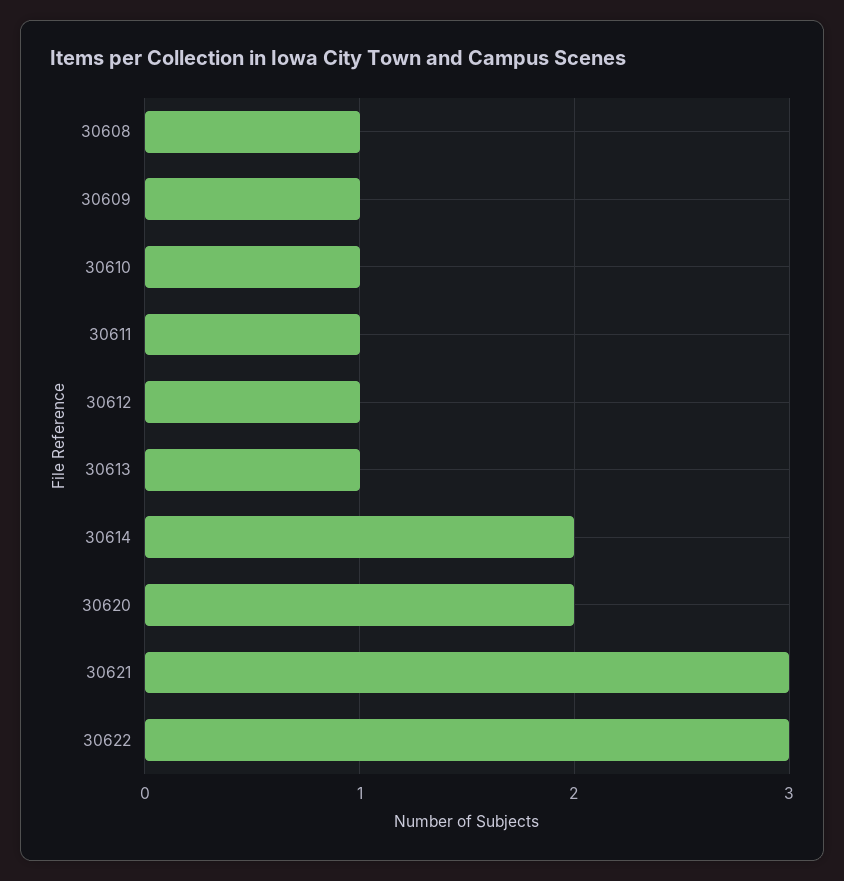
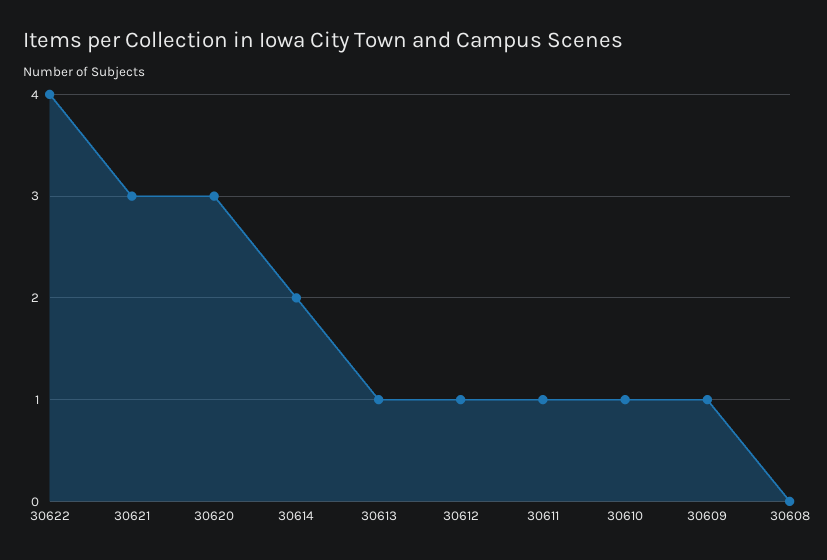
  {
-   "30608": 1,
+   "30608": 0,
    "30609": 1,
    "30610": 1,
    "30611": 1,
    "30612": 1,
    "30613": 1,
    "30614": 2,
-   "30620": 2,
+   "30620": 3,
    "30621": 3,
-   "30622": 3
+   "30622": 4
  }

